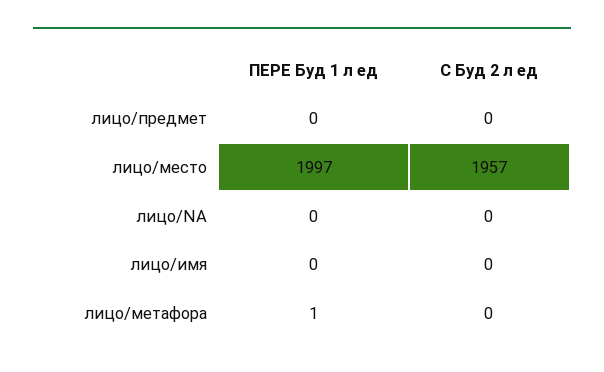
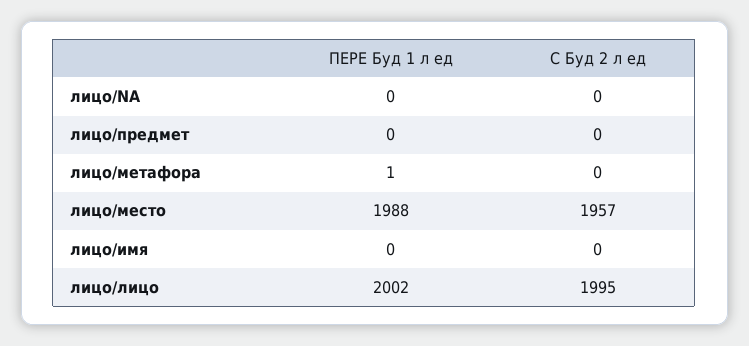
  {
    "ПЕРЕ Буд 1 л ед": {
      "лицо/предмет": 0,
-     "лицо/место": 1997,
+     "лицо/место": 1988,
      "лицо/NA": 0,
      "лицо/имя": 0,
-     "лицо/метафора": 1
+     "лицо/метафора": 1,
+     "лицо/лицо": 2002
    },
    "С Буд 2 л ед": {
      "лицо/предмет": 0,
      "лицо/место": 1957,
      "лицо/NA": 0,
      "лицо/имя": 0,
-     "лицо/метафора": 0
+     "лицо/метафора": 0,
+     "лицо/лицо": 1995
    }
  }

